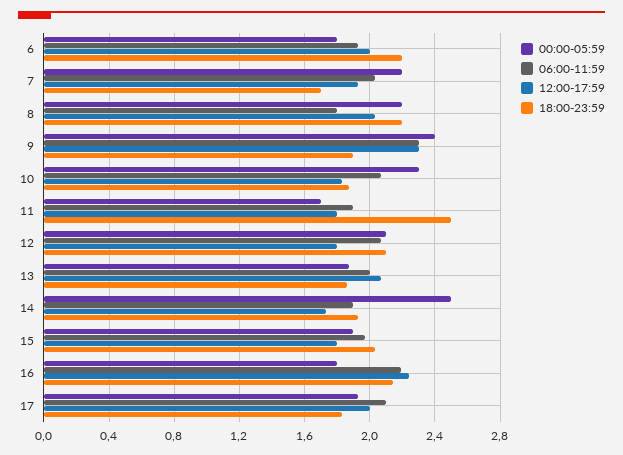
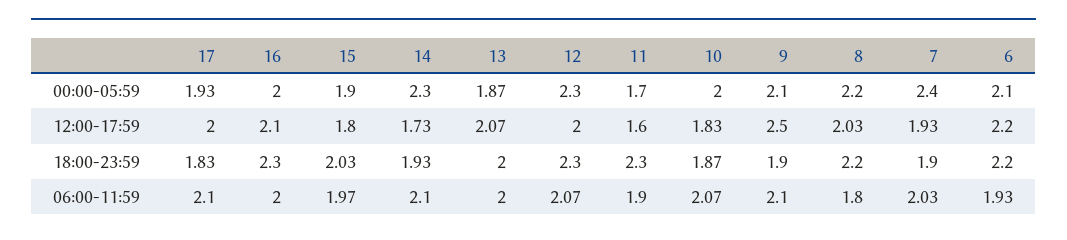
  {
    "00:00-05:59": {
-     "6": 1.8,
+     "6": 2.1,
-     "7": 2.2,
+     "7": 2.4,
      "8": 2.2,
-     "9": 2.4,
+     "9": 2.1,
-     "10": 2.3,
+     "10": 2,
      "11": 1.7,
-     "12": 2.1,
+     "12": 2.3,
      "13": 1.87,
-     "14": 2.5,
+     "14": 2.3,
      "15": 1.9,
-     "16": 1.8,
+     "16": 2,
      "17": 1.93
    },
    "06:00-11:59": {
      "6": 1.93,
      "7": 2.03,
      "8": 1.8,
-     "9": 2.3,
+     "9": 2.1,
      "10": 2.07,
      "11": 1.9,
      "12": 2.07,
      "13": 2,
-     "14": 1.9,
+     "14": 2.1,
      "15": 1.97,
-     "16": 2.2,
+     "16": 2,
      "17": 2.1
    },
    "12:00-17:59": {
-     "6": 2,
+     "6": 2.2,
      "7": 1.93,
      "8": 2.03,
-     "9": 2.3,
+     "9": 2.5,
      "10": 1.83,
-     "11": 1.8,
+     "11": 1.6,
-     "12": 1.8,
+     "12": 2,
      "13": 2.07,
      "14": 1.73,
      "15": 1.8,
-     "16": 2.25,
+     "16": 2.1,
      "17": 2
    },
    "18:00-23:59": {
      "6": 2.2,
-     "7": 1.7,
+     "7": 1.9,
      "8": 2.2,
      "9": 1.9,
      "10": 1.87,
-     "11": 2.5,
+     "11": 2.3,
-     "12": 2.1,
+     "12": 2.3,
-     "13": 1.85,
+     "13": 2,
      "14": 1.93,
      "15": 2.03,
-     "16": 2.15,
+     "16": 2.3,
      "17": 1.83
    }
  }

